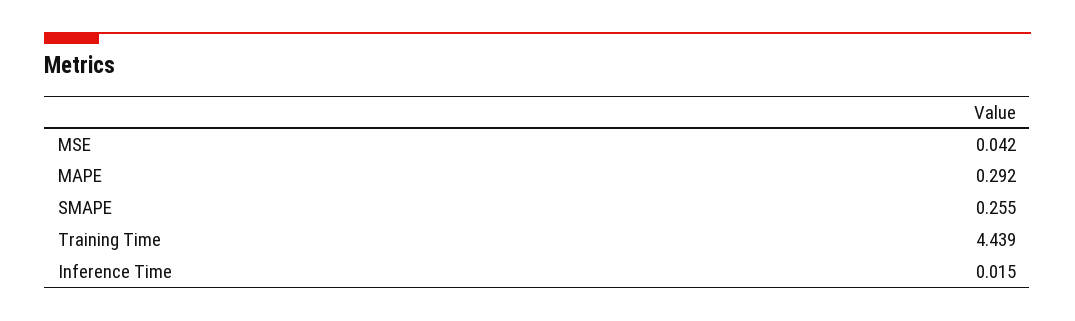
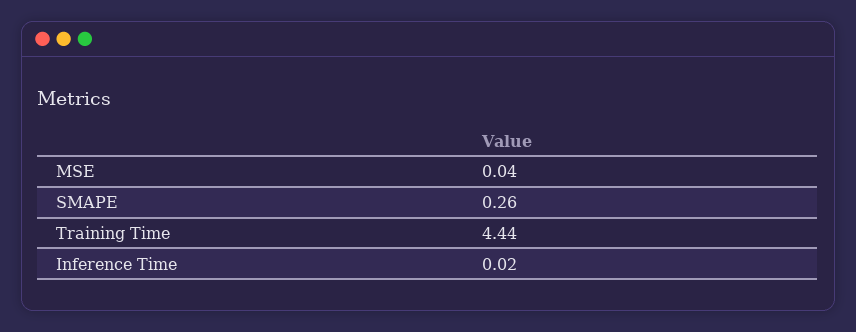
  {
    "MSE": 0.042,
-   "MAPE": 0.292,
    "SMAPE": 0.255,
    "Training Time": 4.439,
    "Inference Time": 0.015
  }

